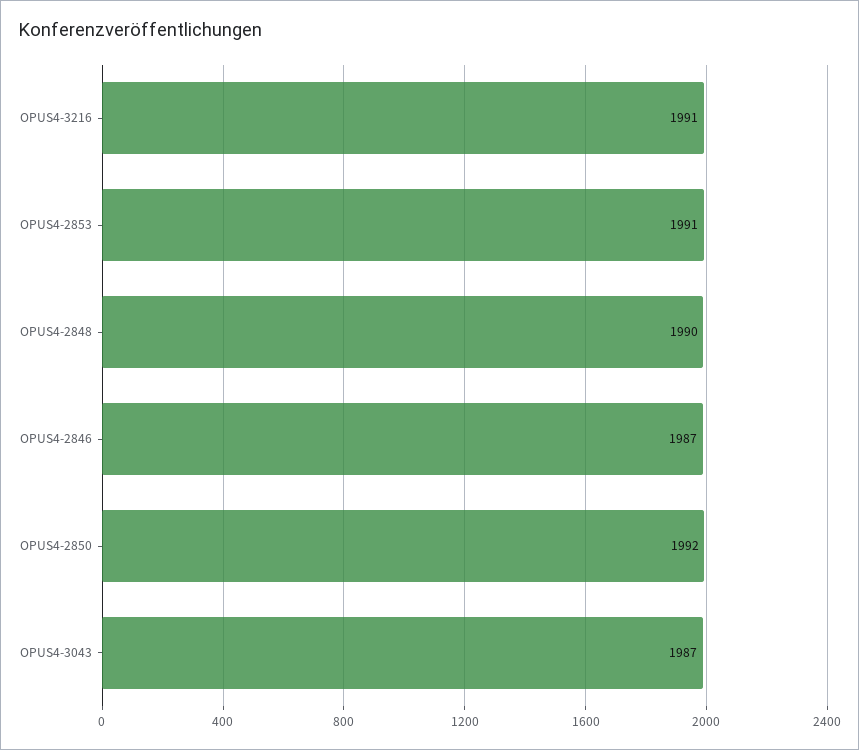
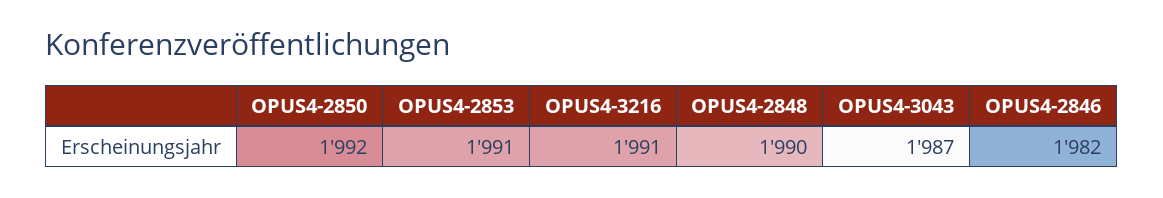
  {
    "OPUS4-3216": 1991,
    "OPUS4-2853": 1991,
    "OPUS4-2848": 1990,
-   "OPUS4-2846": 1987,
+   "OPUS4-2846": 1982,
    "OPUS4-2850": 1992,
    "OPUS4-3043": 1987
  }

